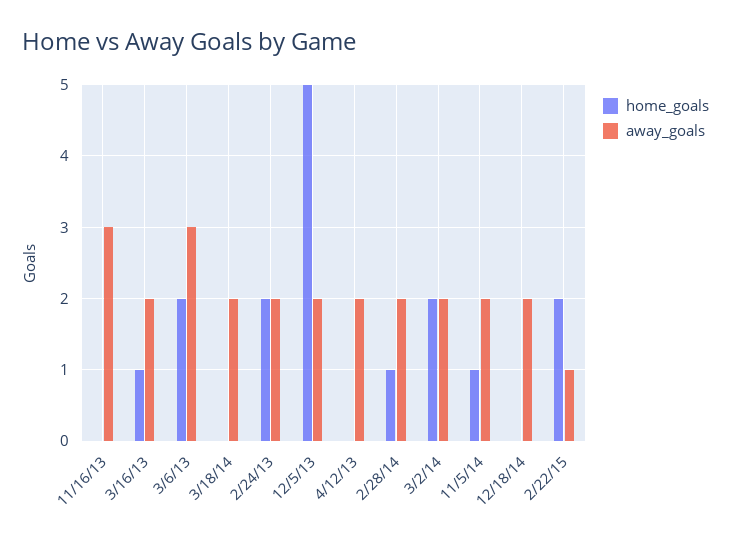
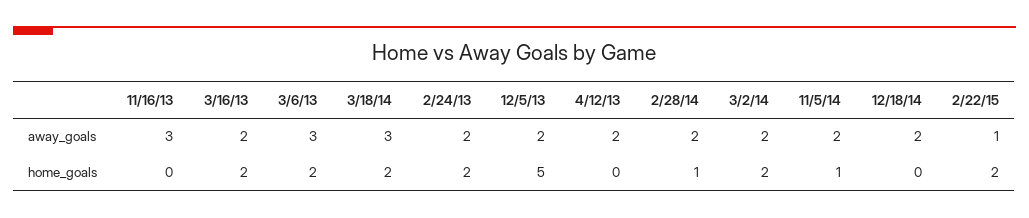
  {
    "home_goals": {
      "11/16/13": 0,
-     "3/16/13": 1,
+     "3/16/13": 2,
      "3/6/13": 2,
-     "3/18/14": 0,
+     "3/18/14": 2,
      "2/24/13": 2,
      "12/5/13": 5,
      "4/12/13": 0,
      "2/28/14": 1,
      "3/2/14": 2,
      "11/5/14": 1,
      "12/18/14": 0,
      "2/22/15": 2
    },
    "away_goals": {
      "11/16/13": 3,
      "3/16/13": 2,
      "3/6/13": 3,
-     "3/18/14": 2,
+     "3/18/14": 3,
      "2/24/13": 2,
      "12/5/13": 2,
      "4/12/13": 2,
      "2/28/14": 2,
      "3/2/14": 2,
      "11/5/14": 2,
      "12/18/14": 2,
      "2/22/15": 1
    }
  }

